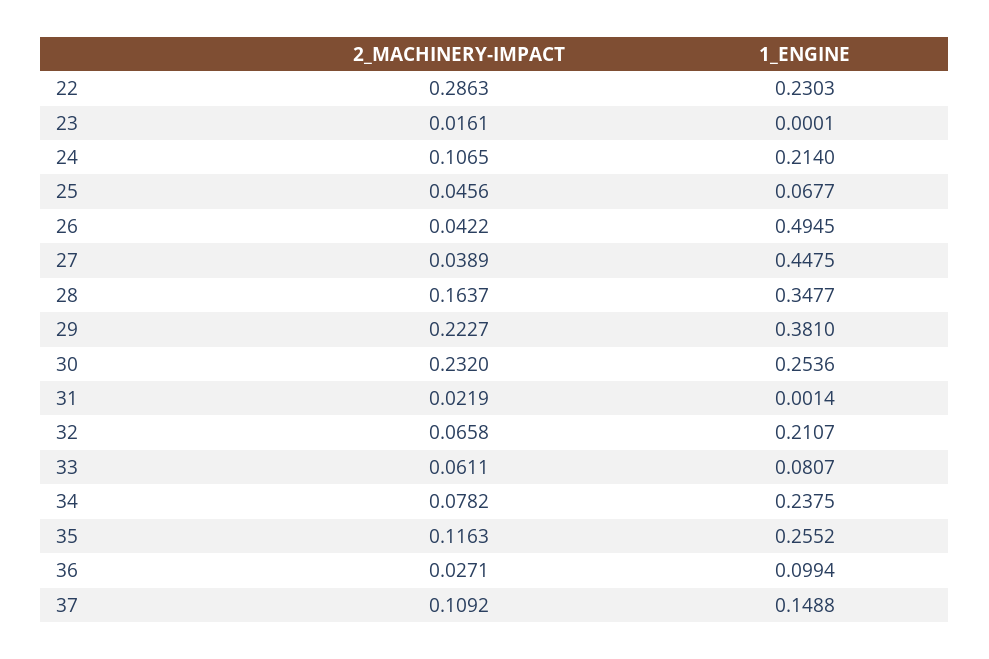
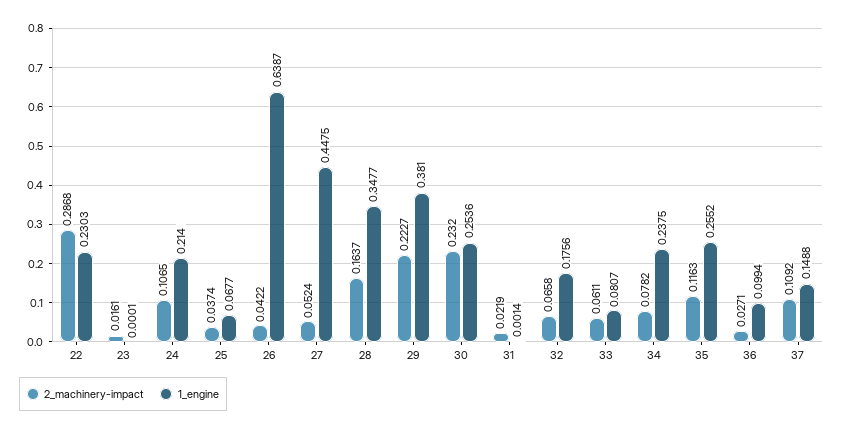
  {
    "2_MACHINERY-IMPACT": {
-     "22": 0.2863,
+     "22": 0.2868,
      "23": 0.0161,
      "24": 0.1065,
-     "25": 0.0456,
+     "25": 0.0374,
      "26": 0.0422,
-     "27": 0.0389,
+     "27": 0.0524,
      "28": 0.1637,
      "29": 0.2227,
      "30": 0.232,
      "31": 0.0219,
      "32": 0.0658,
      "33": 0.0611,
      "34": 0.0782,
      "35": 0.1163,
      "36": 0.0271,
      "37": 0.1092
    },
    "1_ENGINE": {
      "22": 0.2303,
      "23": 0.0001,
      "24": 0.214,
      "25": 0.0677,
-     "26": 0.4945,
+     "26": 0.6387,
      "27": 0.4475,
      "28": 0.3477,
      "29": 0.381,
      "30": 0.2536,
      "31": 0.0014,
-     "32": 0.2107,
+     "32": 0.1756,
      "33": 0.0807,
      "34": 0.2375,
      "35": 0.2552,
      "36": 0.0994,
      "37": 0.1488
    }
  }

